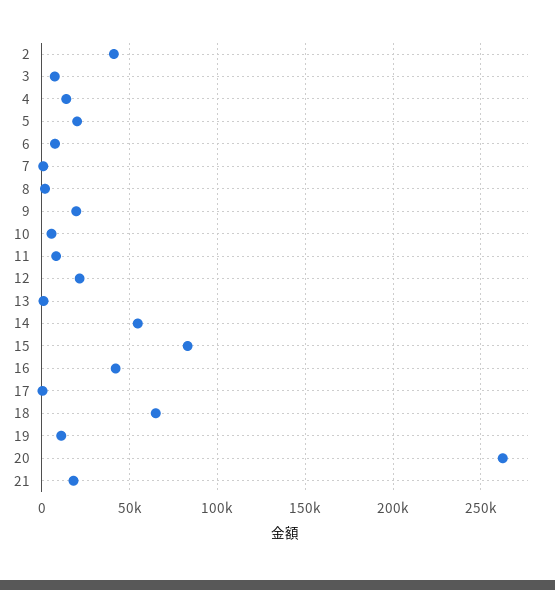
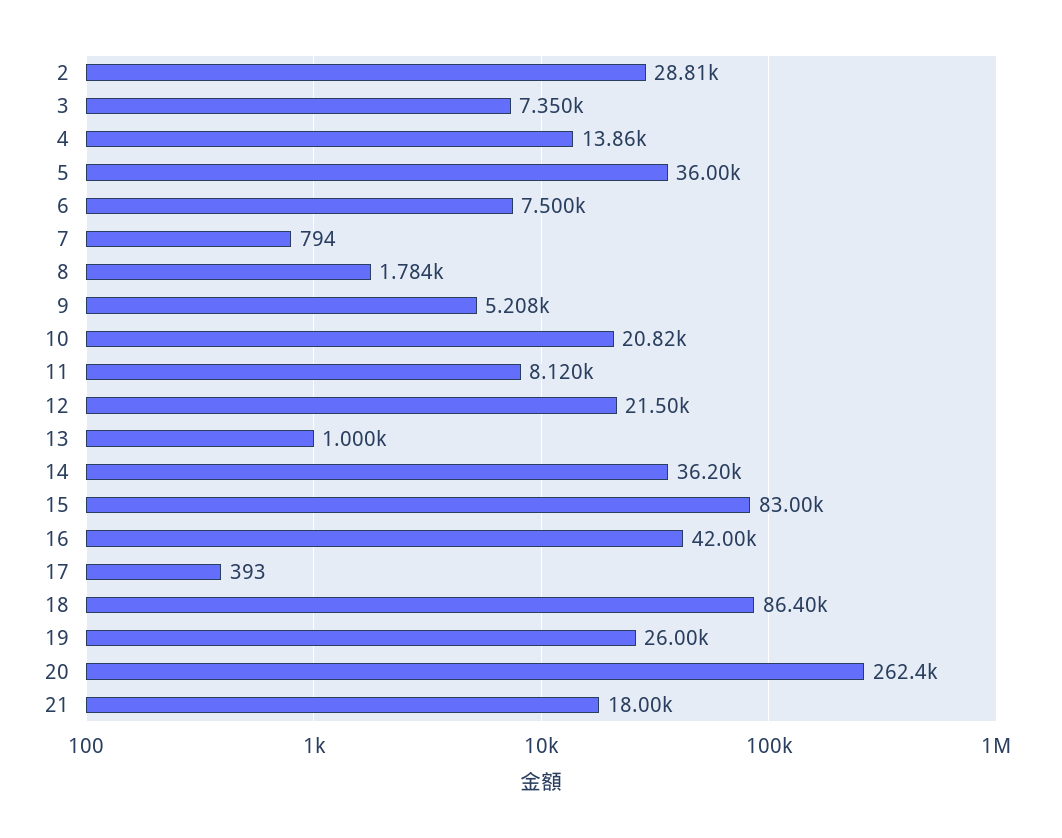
  {
-   "2": 40000,
+   "2": 28810,
    "3": 7350,
    "4": 13860,
-   "5": 20000,
+   "5": 36000,
    "6": 7500,
    "7": 794,
    "8": 1784,
-   "9": 20000,
+   "9": 5208,
-   "10": 5000,
+   "10": 20820,
    "11": 8120,
    "12": 21500,
    "13": 1000,
-   "14": 55000,
+   "14": 36200,
    "15": 83000,
    "16": 42000,
    "17": 393,
-   "18": 65000,
+   "18": 86400,
-   "19": 10000,
+   "19": 26000,
    "20": 262400,
    "21": 18000
  }

